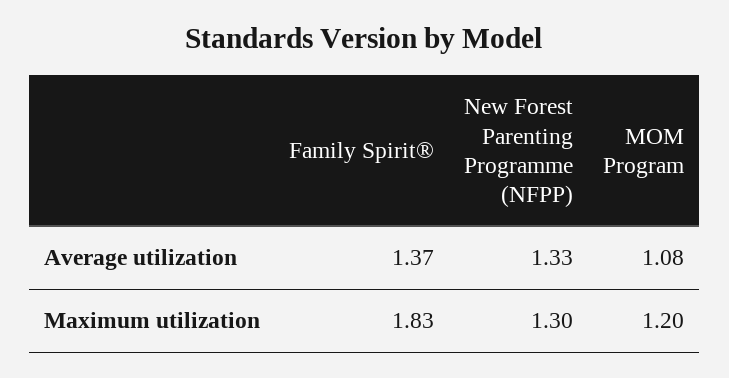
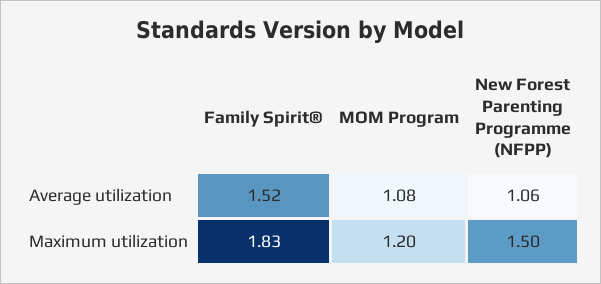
  {
    "Family Spirit®": {
-     "Average utilization": 1.37,
+     "Average utilization": 1.52,
      "Maximum utilization": 1.83
    },
    "New Forest Parenting Programme (NFPP)": {
-     "Average utilization": 1.33,
+     "Average utilization": 1.06,
-     "Maximum utilization": 1.3
+     "Maximum utilization": 1.5
    },
    "MOM Program": {
      "Average utilization": 1.08,
      "Maximum utilization": 1.2
    }
  }

